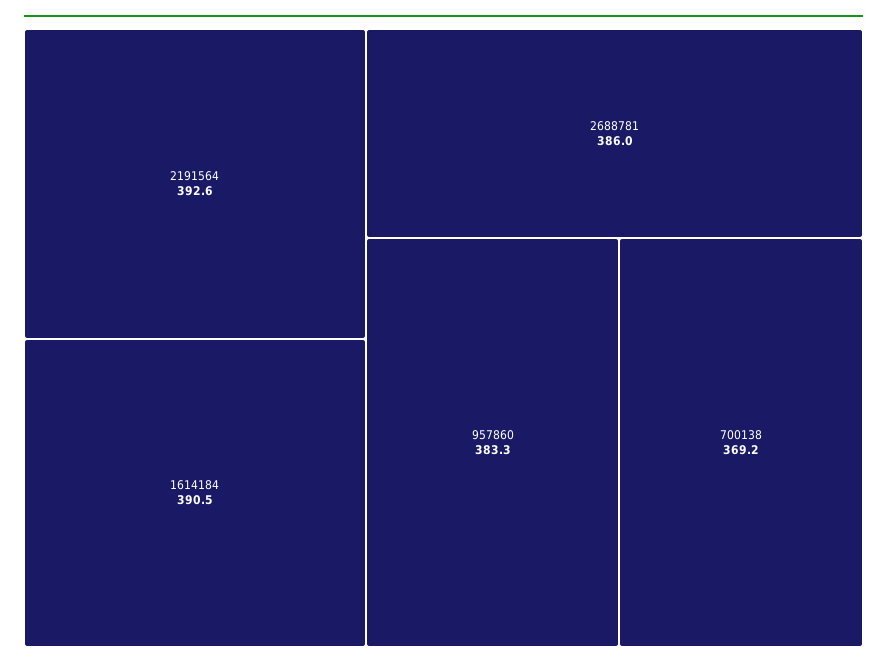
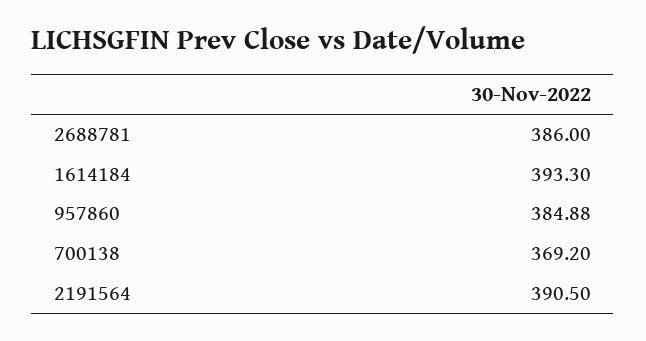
  {
-   "2191564": 392.6,
+   "2191564": 390.5,
-   "1614184": 390.5,
+   "1614184": 393.3,
    "2688781": 386,
-   "957860": 383.3,
+   "957860": 384.88,
    "700138": 369.2
  }

